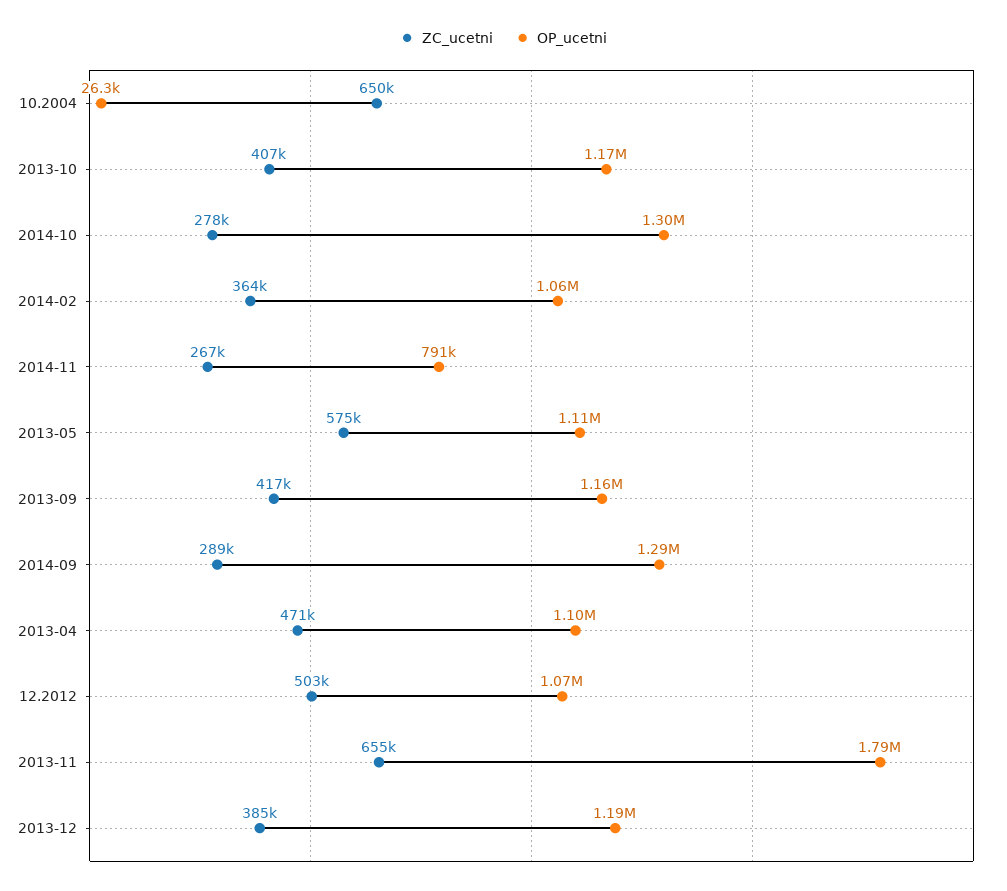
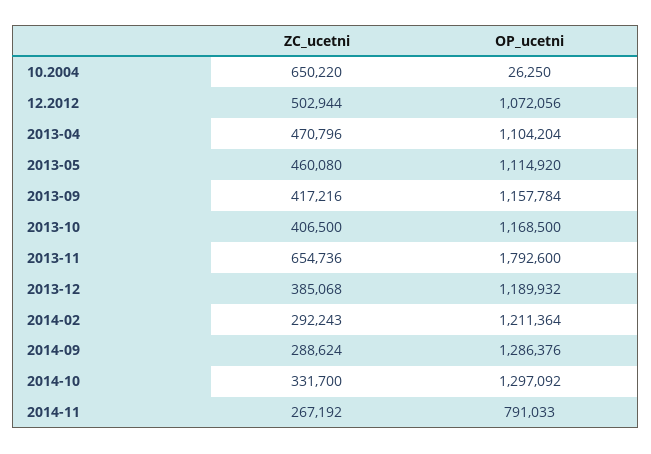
  {
    "ZC_ucetni": {
      "10.2004": 650220,
      "2013-10": 406500,
-     "2014-10": 278000,
+     "2014-10": 331700,
-     "2014-02": 364000,
+     "2014-02": 292243,
      "2014-11": 267192,
-     "2013-05": 575000,
+     "2013-05": 460080,
      "2013-09": 417216,
      "2014-09": 288624,
      "2013-04": 470796,
      "12.2012": 502944,
      "2013-11": 654736,
      "2013-12": 385068
    },
    "OP_ucetni": {
      "10.2004": 26250,
      "2013-10": 1168500,
      "2014-10": 1297092,
-     "2014-02": 1060000,
+     "2014-02": 1211364,
      "2014-11": 791033,
      "2013-05": 1114920,
      "2013-09": 1157784,
      "2014-09": 1286376,
      "2013-04": 1104204,
      "12.2012": 1072056,
      "2013-11": 1792600,
      "2013-12": 1189932
    }
  }

